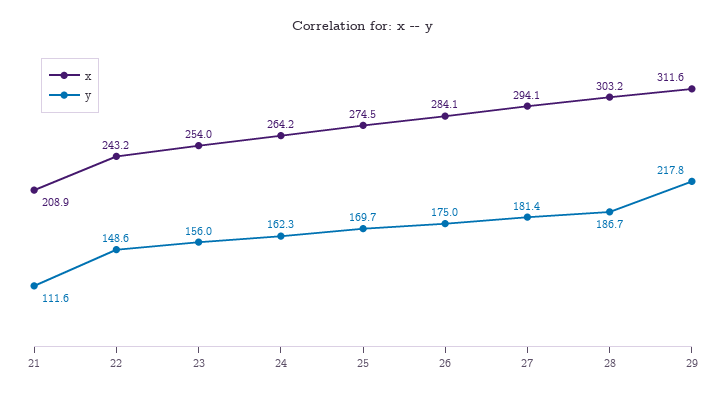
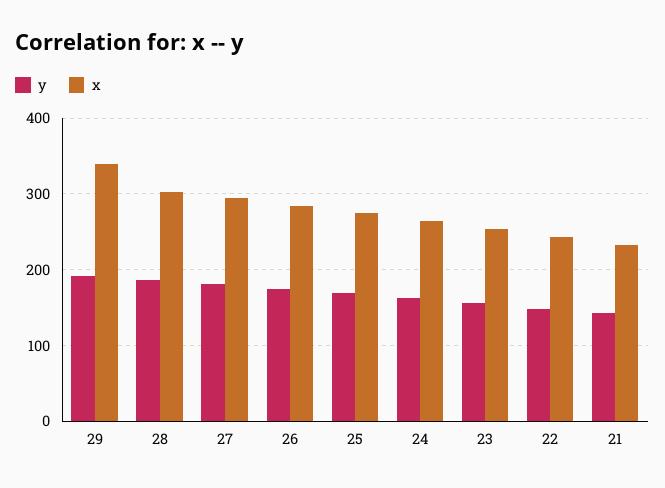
  {
    "x": {
-     "21": 208.9,
+     "21": 230,
      "22": 243.2,
      "23": 254,
      "24": 264.2,
      "25": 274.5,
      "26": 284.1,
      "27": 294.1,
      "28": 303.2,
-     "29": 311.6
+     "29": 340
    },
    "y": {
-     "21": 111.6,
+     "21": 140,
      "22": 148.6,
      "23": 156,
      "24": 162.3,
      "25": 169.7,
      "26": 175,
      "27": 181.4,
      "28": 186.7,
-     "29": 217.8
+     "29": 190
    }
  }

